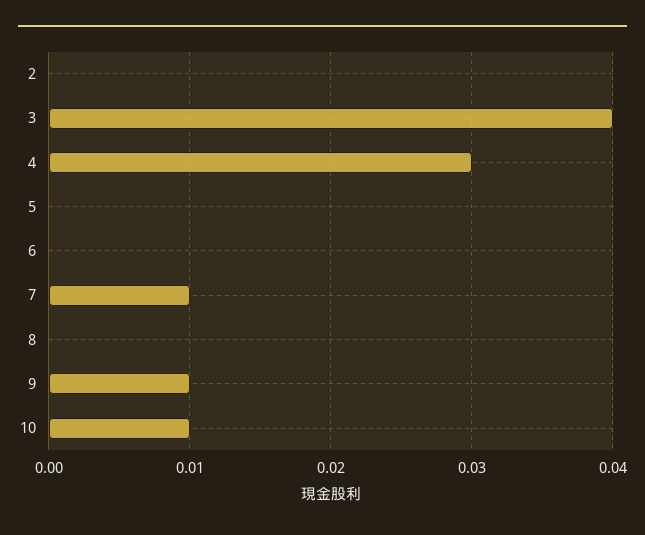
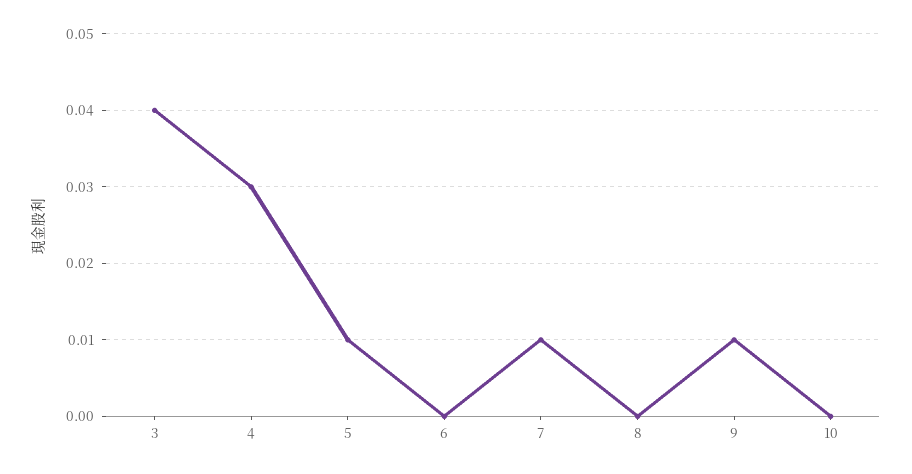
  {
-   "2": 0,
    "3": 0.04,
    "4": 0.03,
-   "5": 0,
+   "5": 0.01,
    "6": 0,
    "7": 0.01,
    "8": 0,
    "9": 0.01,
-   "10": 0.01
+   "10": 0
  }

